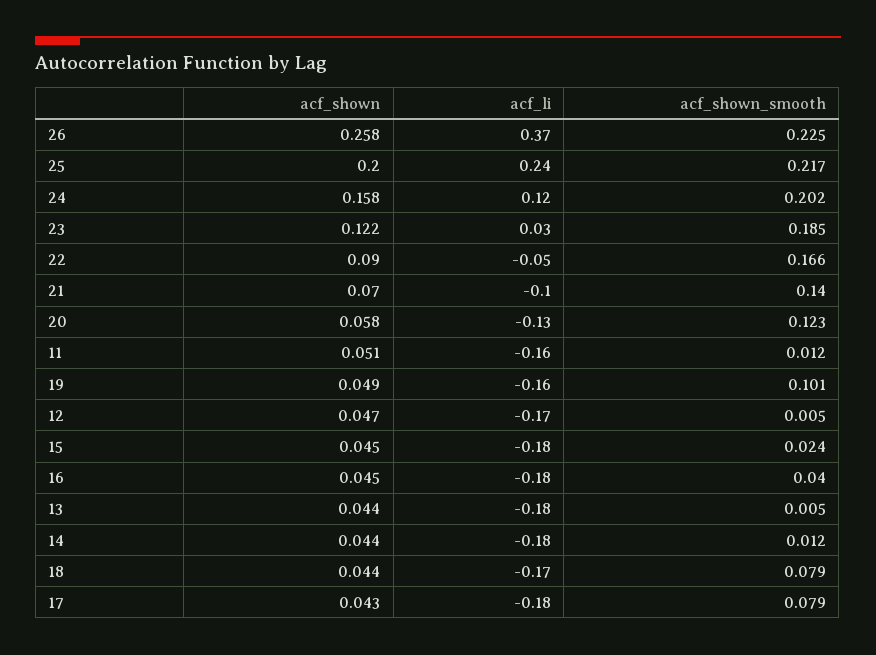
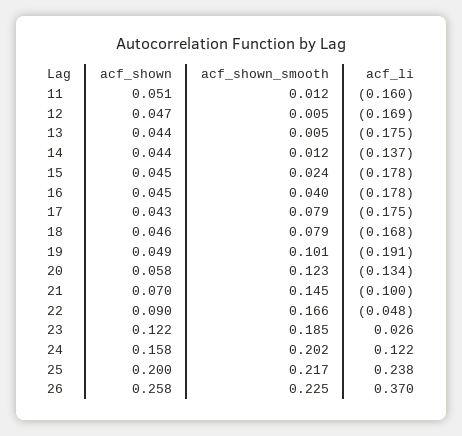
  {
    "acf_shown": {
      "26": 0.258,
      "25": 0.2,
      "24": 0.158,
      "23": 0.122,
      "22": 0.09,
      "21": 0.07,
      "20": 0.058,
      "11": 0.051,
      "19": 0.049,
      "12": 0.047,
      "15": 0.045,
      "16": 0.045,
      "13": 0.044,
      "14": 0.044,
-     "18": 0.044,
+     "18": 0.046,
      "17": 0.043
    },
    "acf_li": {
      "26": 0.37,
      "25": 0.238,
      "24": 0.122,
      "23": 0.026,
      "22": -0.048,
      "21": -0.1,
      "20": -0.134,
      "11": -0.16,
-     "19": -0.16,
+     "19": -0.191,
      "12": -0.169,
      "15": -0.178,
      "16": -0.178,
      "13": -0.175,
-     "14": -0.18,
+     "14": -0.137,
      "18": -0.168,
      "17": -0.175
    },
    "acf_shown_smooth": {
      "26": 0.225,
      "25": 0.217,
      "24": 0.202,
      "23": 0.185,
      "22": 0.166,
-     "21": 0.14,
+     "21": 0.145,
      "20": 0.123,
      "11": 0.012,
      "19": 0.101,
      "12": 0.005,
      "15": 0.024,
      "16": 0.04,
      "13": 0.005,
      "14": 0.012,
      "18": 0.079,
      "17": 0.079
    }
  }

